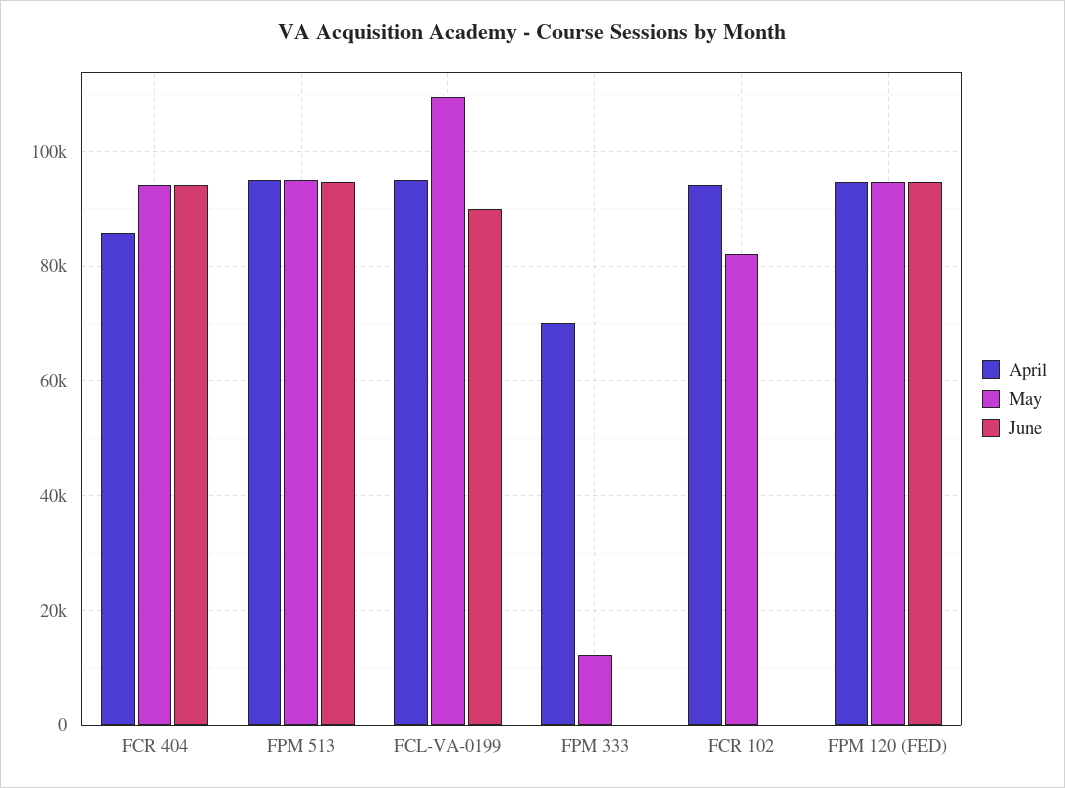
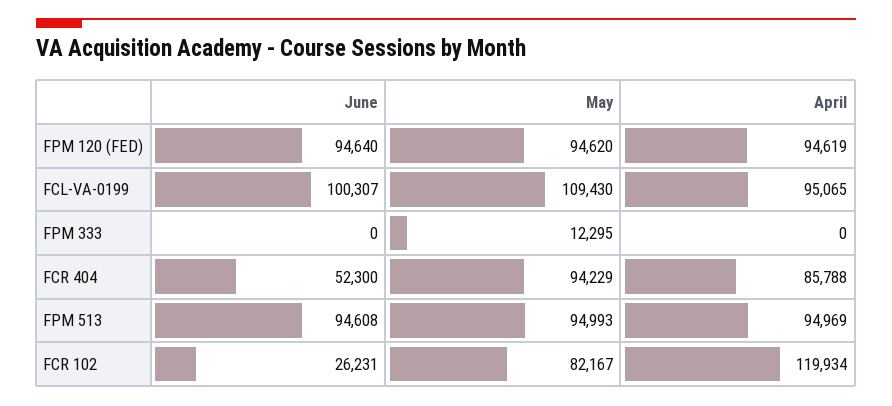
  {
    "April": {
      "FCR 404": 85788,
      "FPM 513": 94969,
      "FCL-VA-0199": 95065,
-     "FPM 333": 70000,
+     "FPM 333": 0,
-     "FCR 102": 94000,
+     "FCR 102": 119934,
      "FPM 120 (FED)": 94619
    },
    "May": {
      "FCR 404": 94229,
      "FPM 513": 94993,
      "FCL-VA-0199": 109430,
      "FPM 333": 12295,
      "FCR 102": 82167,
      "FPM 120 (FED)": 94620
    },
    "June": {
-     "FCR 404": 94000,
+     "FCR 404": 52300,
      "FPM 513": 94608,
-     "FCL-VA-0199": 90000,
+     "FCL-VA-0199": 100307,
      "FPM 333": 0,
-     "FCR 102": 0,
+     "FCR 102": 26231,
      "FPM 120 (FED)": 94640
    }
  }

